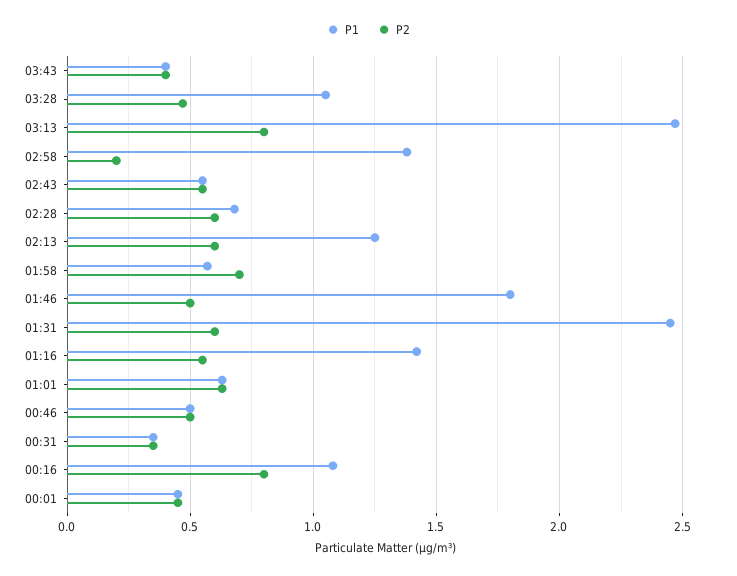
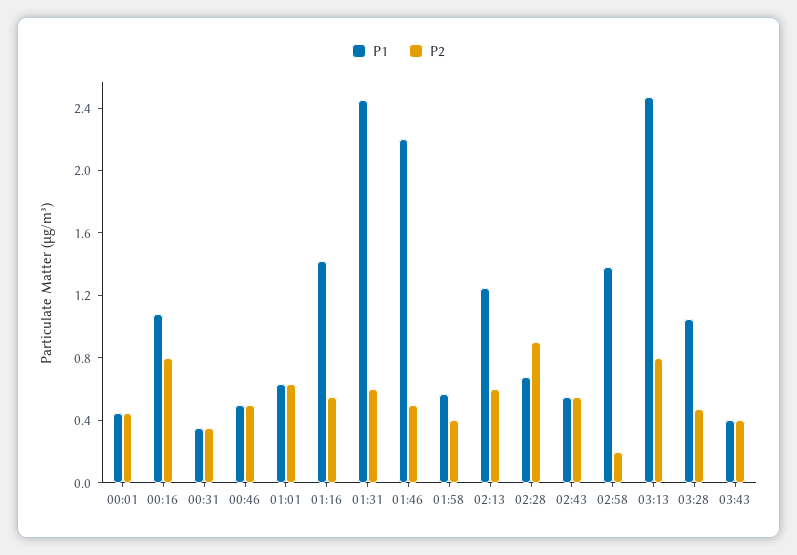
  {
    "P1": {
      "03:43": 0.4,
      "03:28": 1.05,
      "03:13": 2.45,
      "02:58": 1.4,
      "02:43": 0.55,
      "02:28": 0.7,
      "02:13": 1.25,
      "01:58": 0.55,
-     "01:46": 1.8,
+     "01:46": 2.2,
      "01:31": 2.45,
      "01:16": 1.4,
      "01:01": 0.65,
      "00:46": 0.5,
      "00:31": 0.35,
      "00:16": 1.1,
      "00:01": 0.45
    },
    "P2": {
      "03:43": 0.4,
      "03:28": 0.45,
      "03:13": 0.8,
      "02:58": 0.2,
      "02:43": 0.55,
-     "02:28": 0.6,
+     "02:28": 0.9,
      "02:13": 0.6,
-     "01:58": 0.7,
+     "01:58": 0.4,
      "01:46": 0.5,
      "01:31": 0.6,
      "01:16": 0.55,
      "01:01": 0.65,
      "00:46": 0.5,
      "00:31": 0.35,
      "00:16": 0.8,
      "00:01": 0.45
    }
  }

